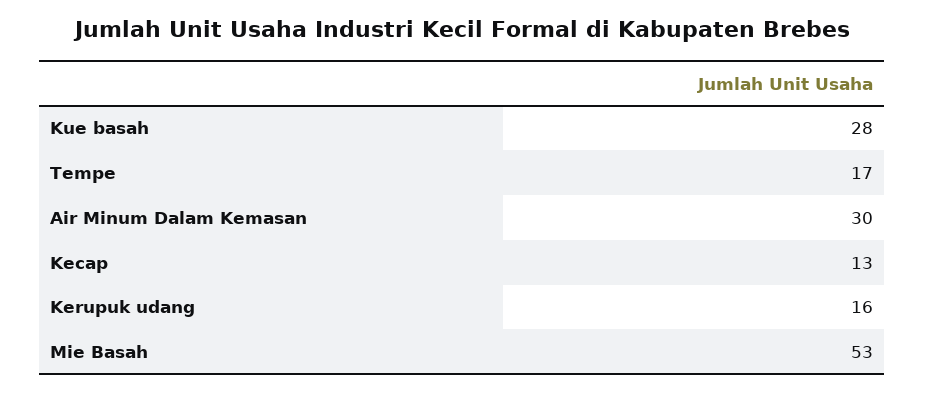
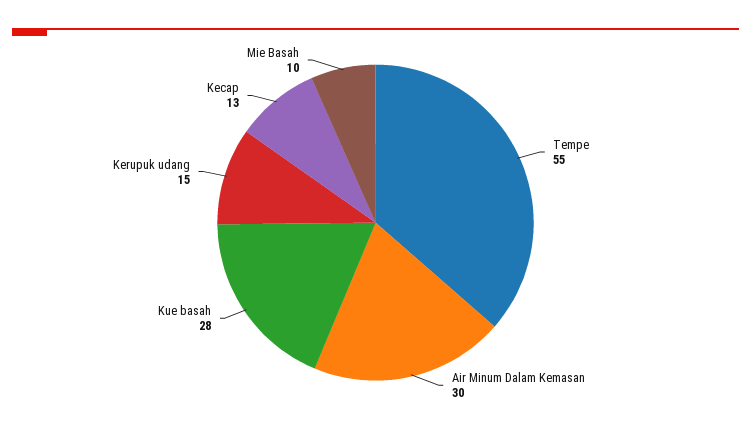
  {
    "Kue basah": 28,
-   "Tempe": 17,
+   "Tempe": 55,
    "Air Minum Dalam Kemasan": 30,
    "Kecap": 13,
-   "Kerupuk udang": 16,
+   "Kerupuk udang": 15,
-   "Mie Basah": 53
+   "Mie Basah": 10
  }

